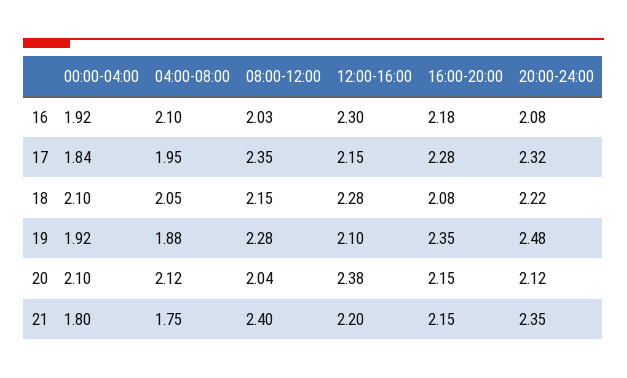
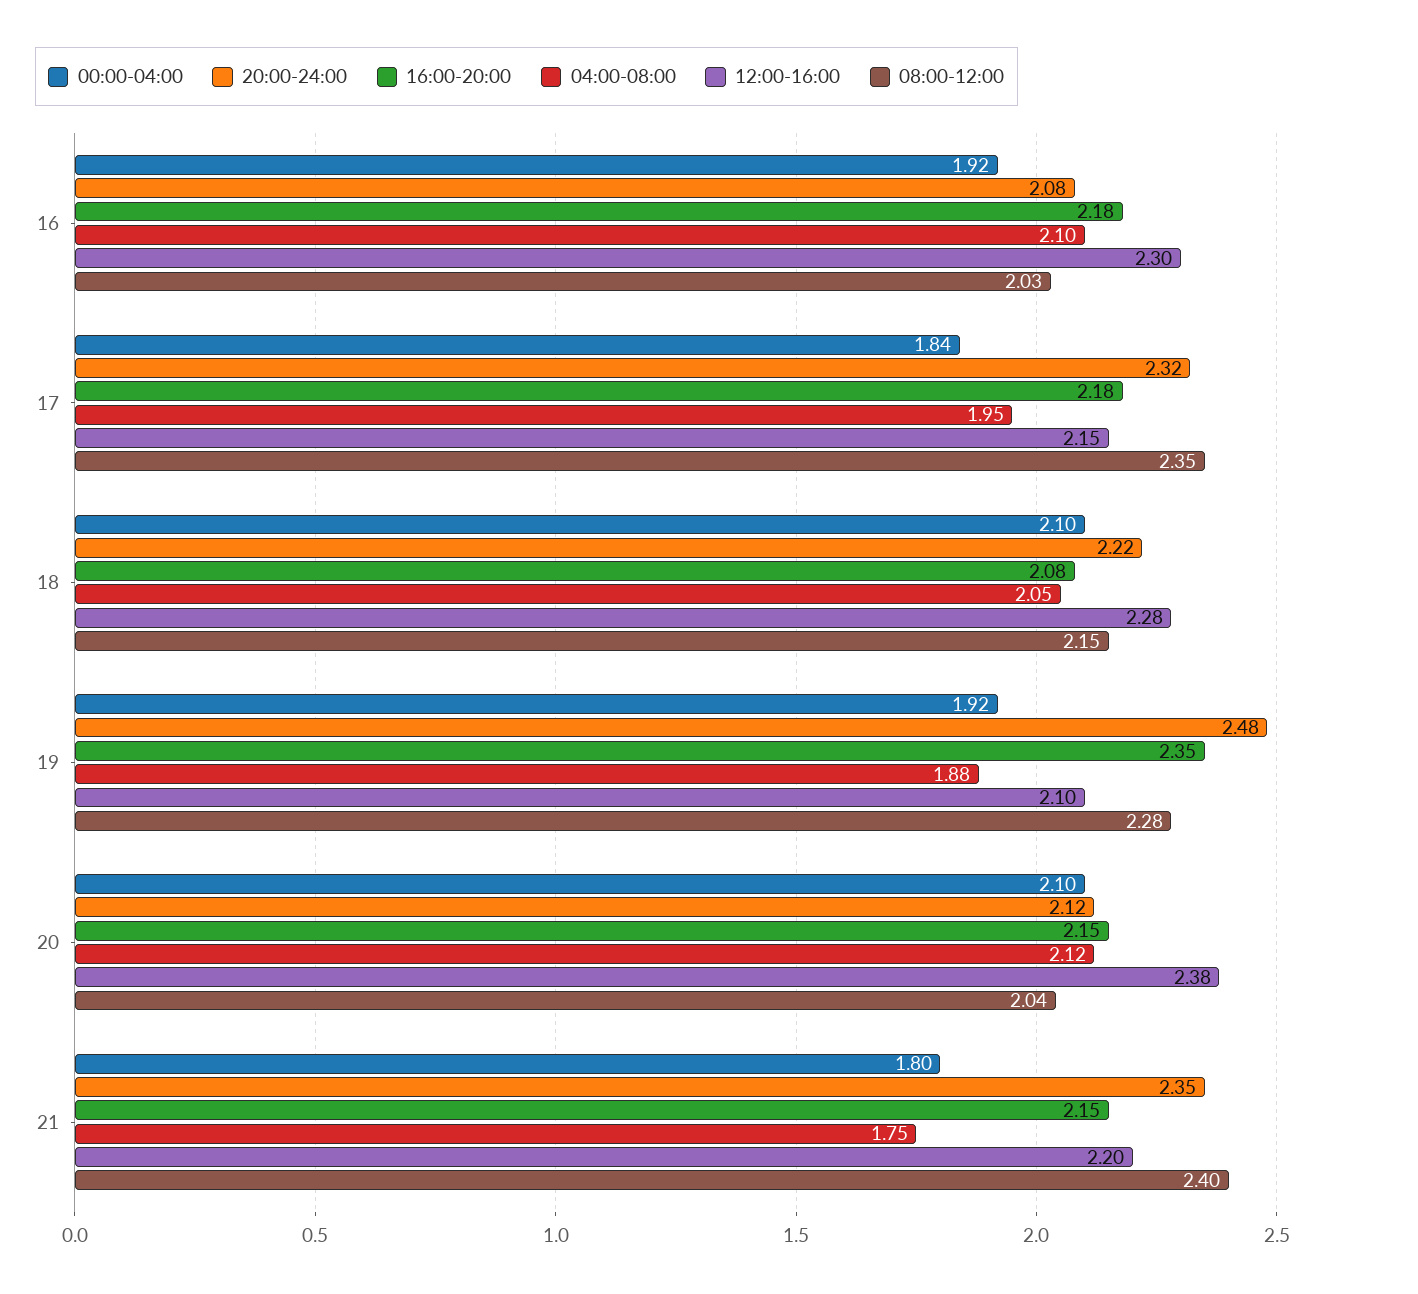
  {
    "00:00-04:00": {
      "16": 1.92,
      "17": 1.84,
      "18": 2.1,
      "19": 1.92,
      "20": 2.1,
      "21": 1.8
    },
    "04:00-08:00": {
      "16": 2.1,
      "17": 1.95,
      "18": 2.05,
      "19": 1.88,
      "20": 2.12,
      "21": 1.75
    },
    "08:00-12:00": {
      "16": 2.03,
      "17": 2.35,
      "18": 2.15,
      "19": 2.28,
      "20": 2.04,
      "21": 2.4
    },
    "12:00-16:00": {
      "16": 2.3,
      "17": 2.15,
      "18": 2.28,
      "19": 2.1,
      "20": 2.38,
      "21": 2.2
    },
    "16:00-20:00": {
      "16": 2.18,
-     "17": 2.28,
+     "17": 2.18,
      "18": 2.08,
      "19": 2.35,
      "20": 2.15,
      "21": 2.15
    },
    "20:00-24:00": {
      "16": 2.08,
      "17": 2.32,
      "18": 2.22,
      "19": 2.48,
      "20": 2.12,
      "21": 2.35
    }
  }

